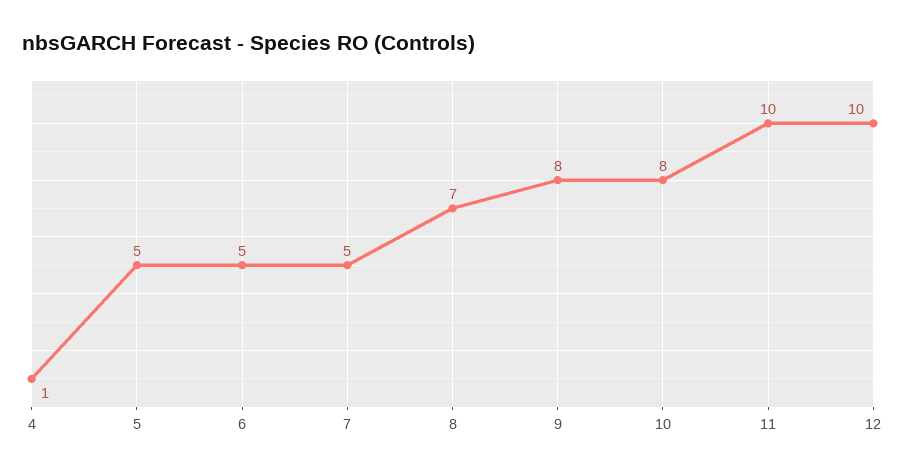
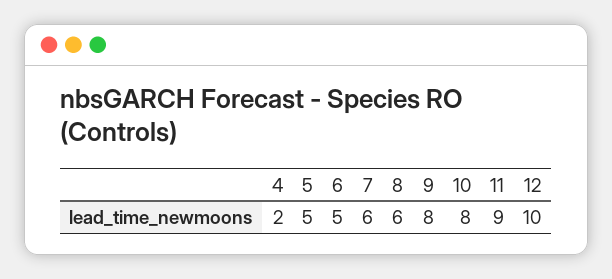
  {
-   "4": 1,
+   "4": 2,
    "5": 5,
    "6": 5,
-   "7": 5,
+   "7": 6,
-   "8": 7,
+   "8": 6,
    "9": 8,
    "10": 8,
-   "11": 10,
+   "11": 9,
    "12": 10
  }

